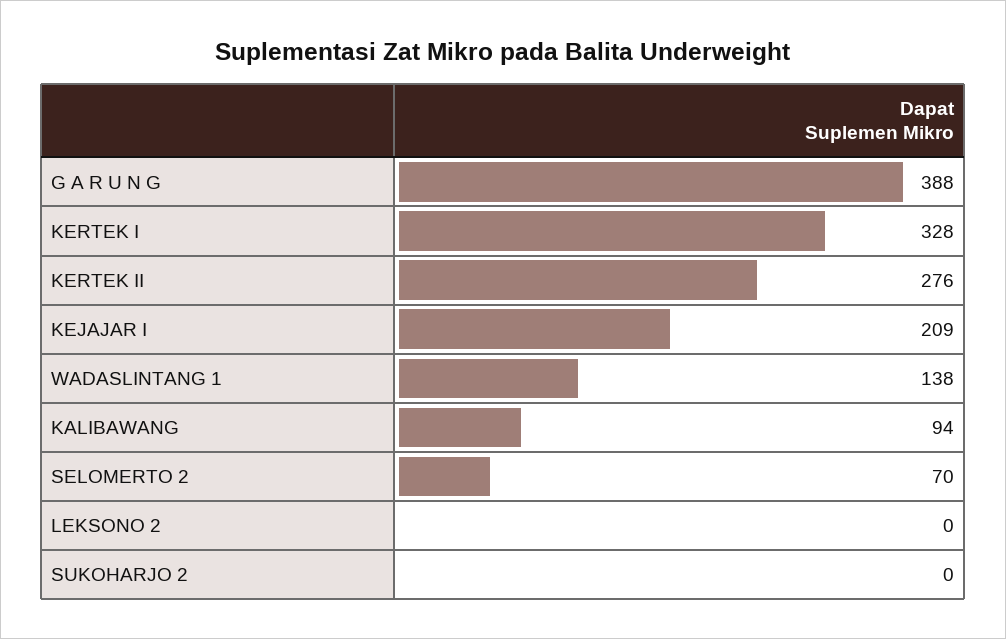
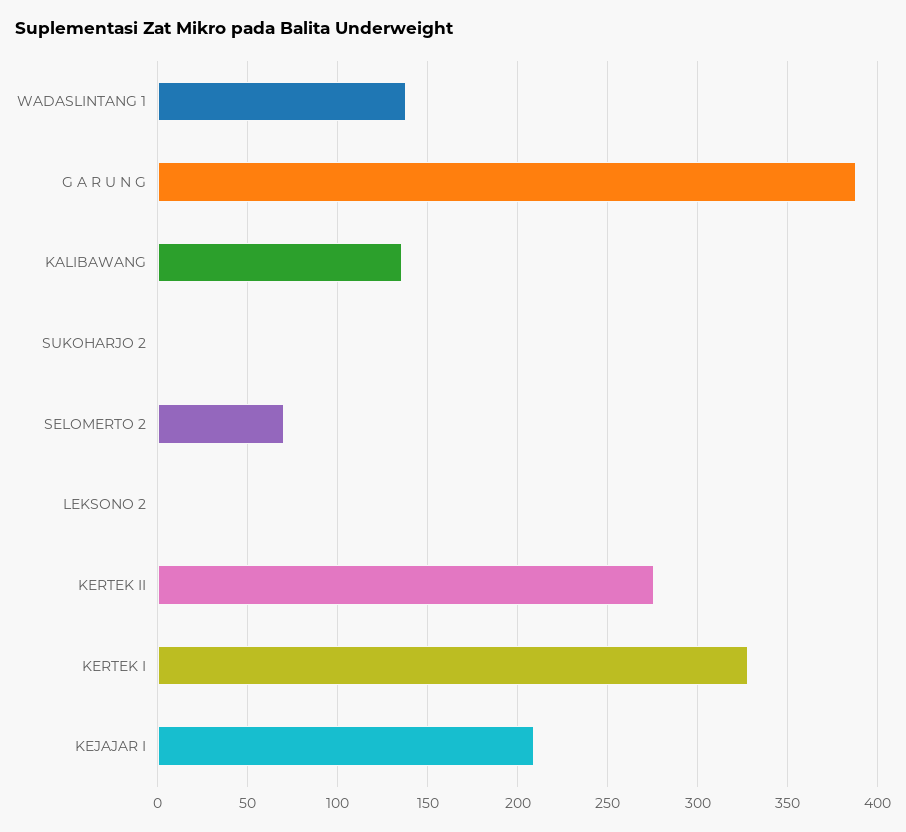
  {
    "G A R U N G": 388,
    "KERTEK I": 328,
    "KERTEK II": 276,
    "KEJAJAR I": 209,
    "WADASLINTANG 1": 138,
-   "KALIBAWANG": 94,
+   "KALIBAWANG": 135,
    "SELOMERTO 2": 70,
    "LEKSONO 2": 0,
    "SUKOHARJO 2": 0
  }

